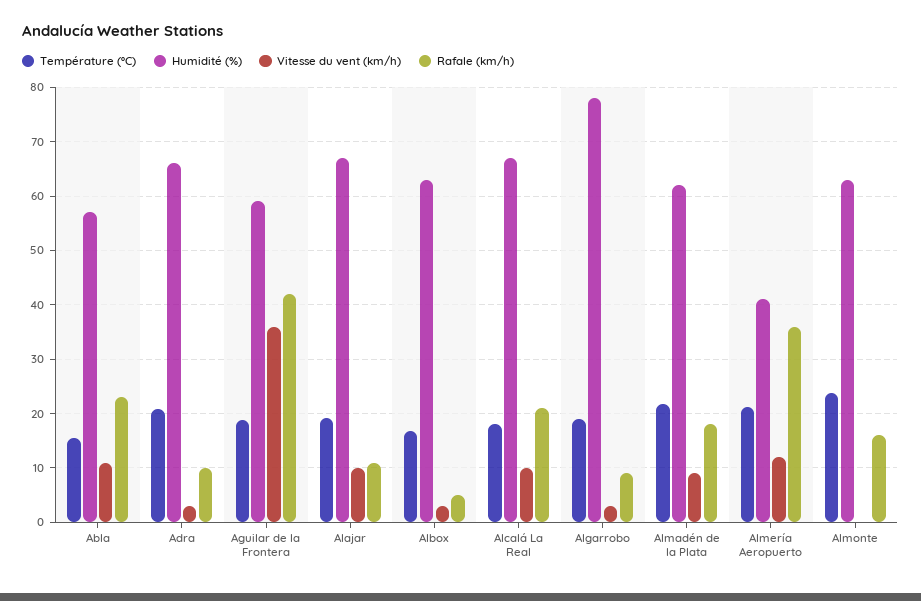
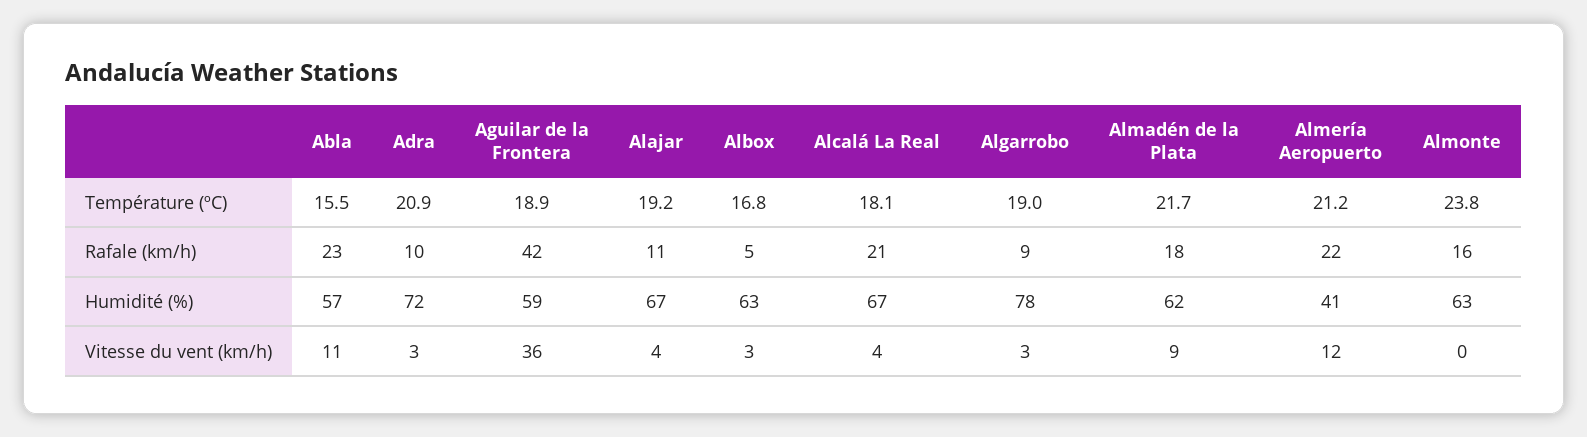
  {
    "Température (ºC)": {
      "Abla": 15.5,
      "Adra": 20.9,
      "Aguilar de la Frontera": 18.9,
      "Alajar": 19.2,
      "Albox": 16.8,
      "Alcalá La Real": 18.1,
      "Algarrobo": 19,
      "Almadén de la Plata": 21.7,
      "Almería Aeropuerto": 21.2,
      "Almonte": 23.8
    },
    "Humidité (%)": {
      "Abla": 57,
-     "Adra": 66,
+     "Adra": 72,
      "Aguilar de la Frontera": 59,
      "Alajar": 67,
      "Albox": 63,
      "Alcalá La Real": 67,
      "Algarrobo": 78,
      "Almadén de la Plata": 62,
      "Almería Aeropuerto": 41,
      "Almonte": 63
    },
    "Vitesse du vent (km/h)": {
      "Abla": 11,
      "Adra": 3,
      "Aguilar de la Frontera": 36,
-     "Alajar": 10,
+     "Alajar": 4,
      "Albox": 3,
-     "Alcalá La Real": 10,
+     "Alcalá La Real": 4,
      "Algarrobo": 3,
      "Almadén de la Plata": 9,
      "Almería Aeropuerto": 12,
      "Almonte": 0
    },
    "Rafale (km/h)": {
      "Abla": 23,
      "Adra": 10,
      "Aguilar de la Frontera": 42,
      "Alajar": 11,
      "Albox": 5,
      "Alcalá La Real": 21,
      "Algarrobo": 9,
      "Almadén de la Plata": 18,
-     "Almería Aeropuerto": 36,
+     "Almería Aeropuerto": 22,
      "Almonte": 16
    }
  }

